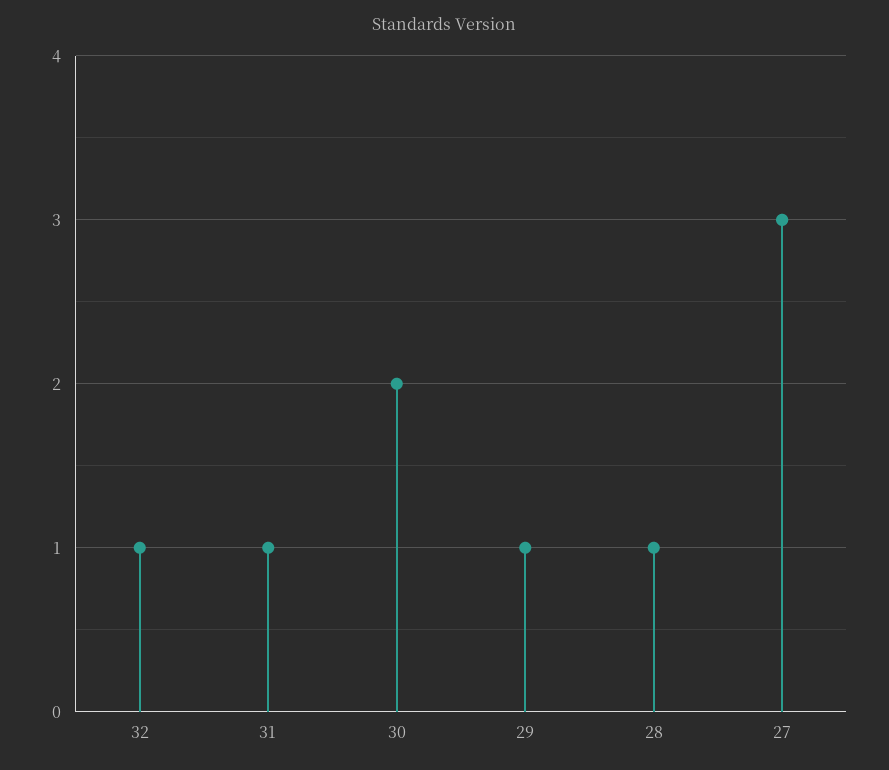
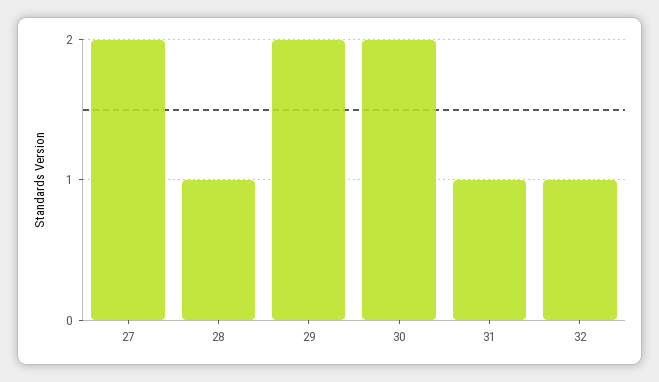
  {
    "32": 1,
    "31": 1,
    "30": 2,
-   "29": 1,
+   "29": 2,
    "28": 1,
-   "27": 3
+   "27": 2
  }

